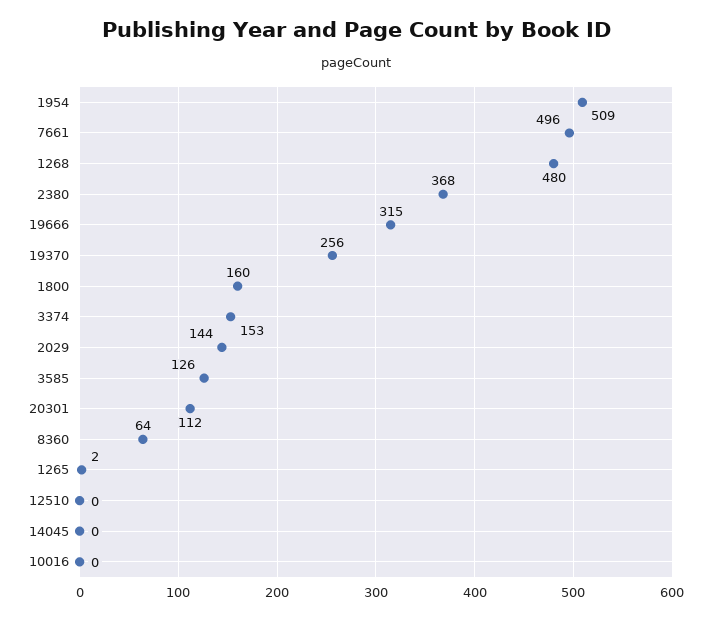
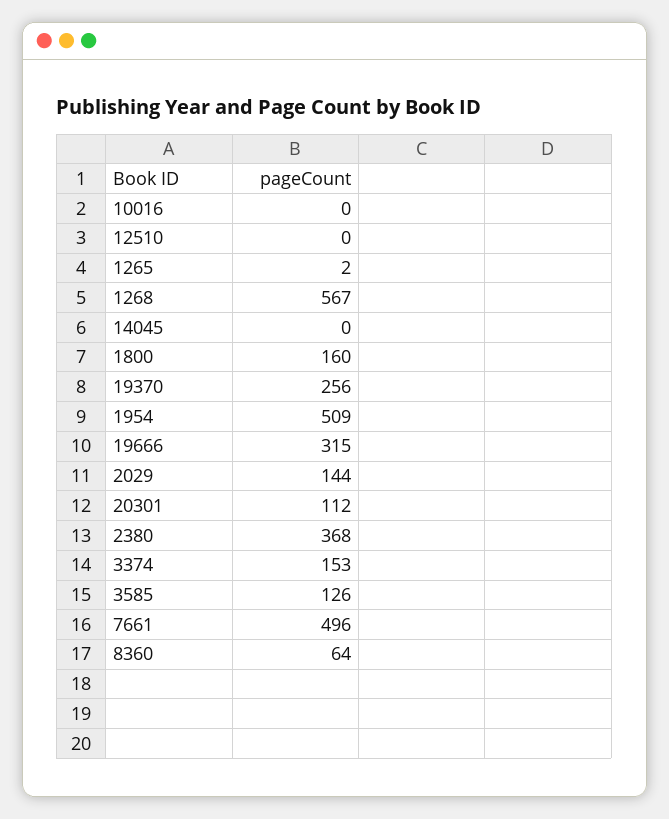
  {
    "1954": 509,
    "7661": 496,
-   "1268": 480,
+   "1268": 567,
    "2380": 368,
    "19666": 315,
    "19370": 256,
    "1800": 160,
    "3374": 153,
    "2029": 144,
    "3585": 126,
    "20301": 112,
    "8360": 64,
    "1265": 2,
    "12510": 0,
    "14045": 0,
    "10016": 0
  }

